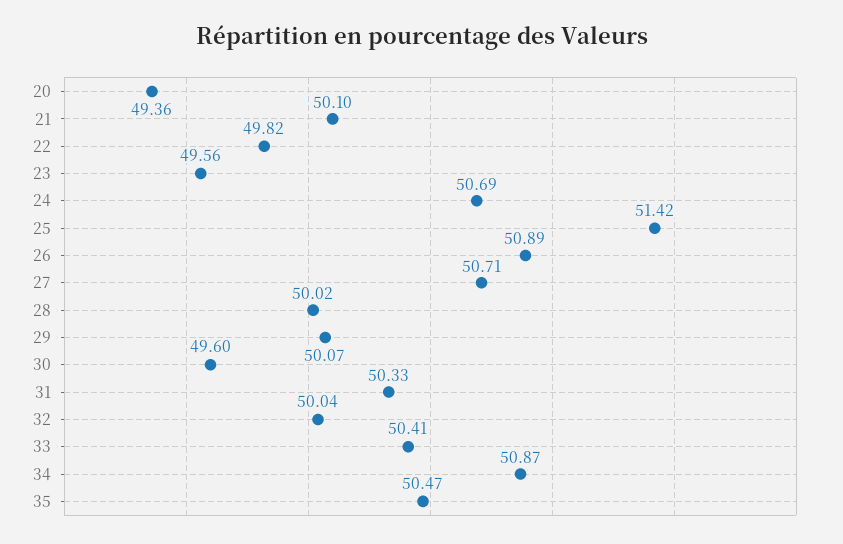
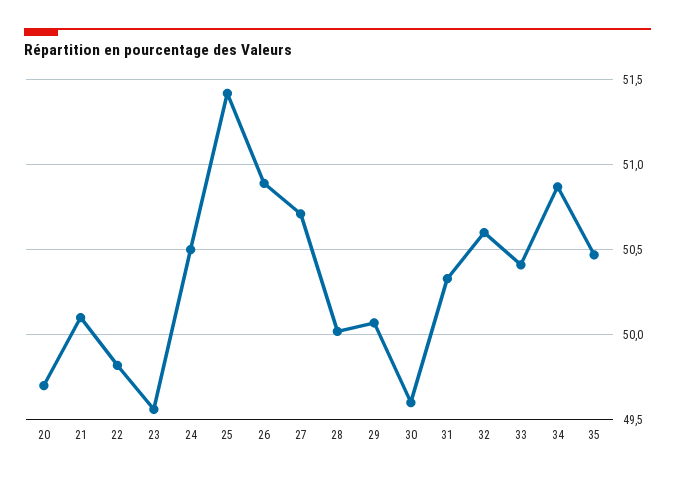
  {
-   "20": 49.36,
+   "20": 49.7,
    "21": 50.1,
    "22": 49.82,
    "23": 49.56,
-   "24": 50.69,
+   "24": 50.5,
    "25": 51.42,
    "26": 50.89,
    "27": 50.71,
    "28": 50.02,
    "29": 50.07,
    "30": 49.6,
    "31": 50.33,
-   "32": 50.04,
+   "32": 50.6,
    "33": 50.41,
    "34": 50.87,
    "35": 50.47
  }

